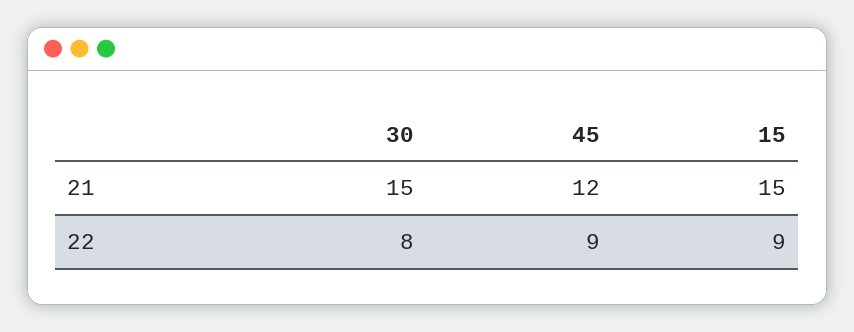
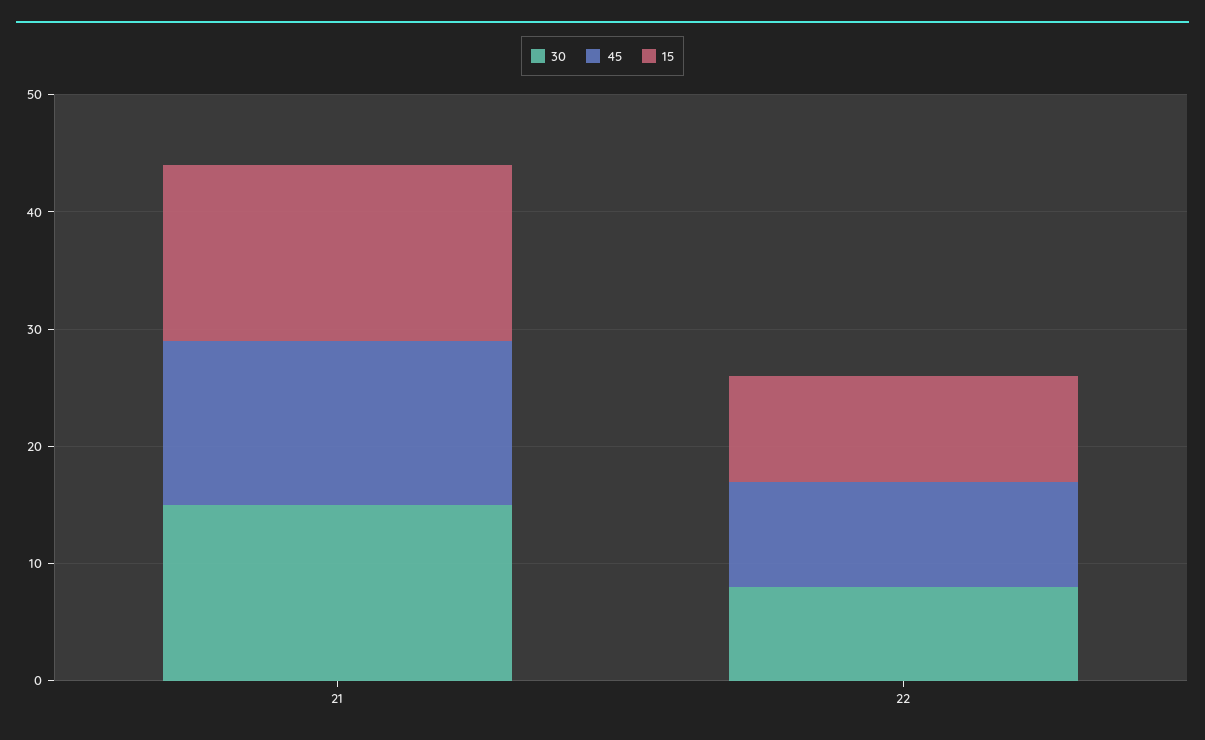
  {
    "30": {
      "21": 15,
      "22": 8
    },
    "45": {
-     "21": 12,
+     "21": 14,
      "22": 9
    },
    "15": {
      "21": 15,
      "22": 9
    }
  }

